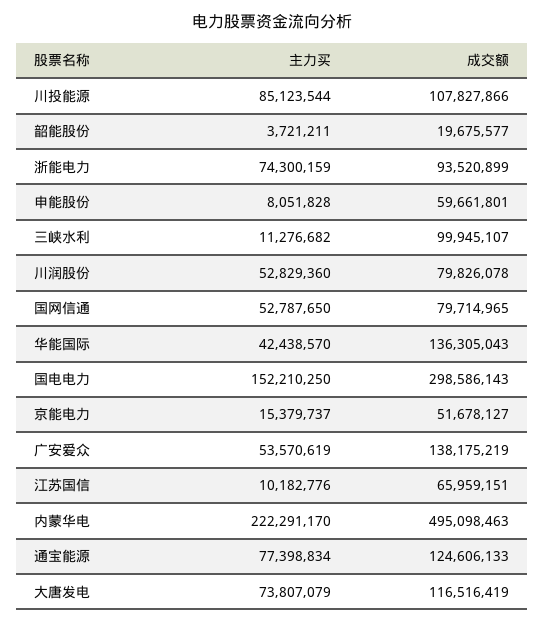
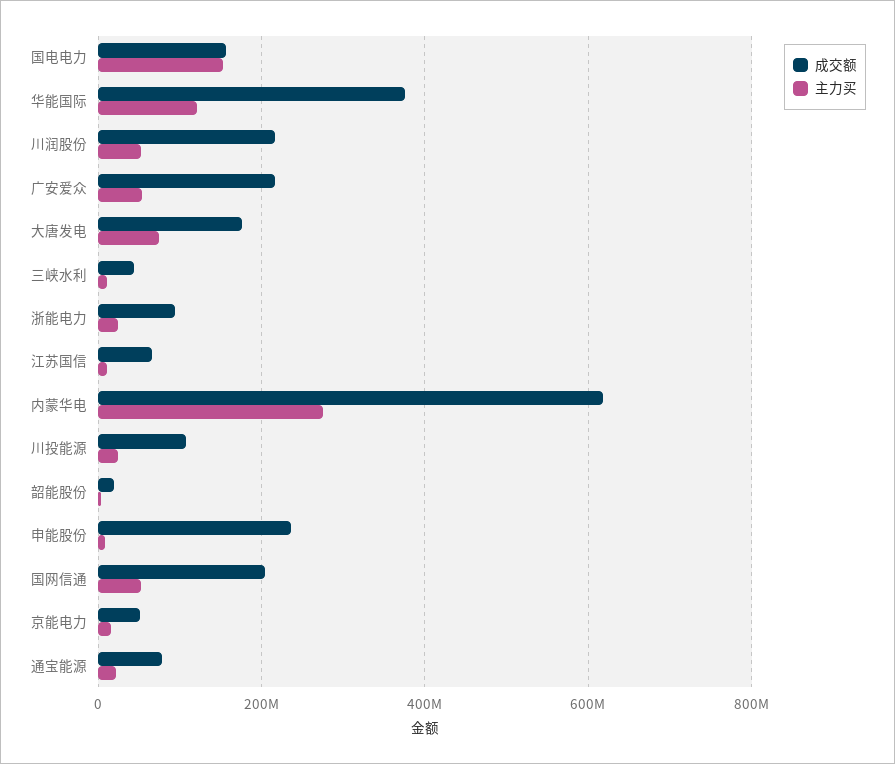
  {
    "主力买": {
-     "川投能源": 85123544,
+     "川投能源": 20000000,
      "韶能股份": 3721211,
-     "浙能电力": 74300159,
+     "浙能电力": 20000000,
      "申能股份": 8051828,
      "三峡水利": 11276682,
      "川润股份": 52829360,
      "国网信通": 52787650,
-     "华能国际": 42438570,
+     "华能国际": 120000000,
      "国电电力": 152210250,
      "京能电力": 15379737,
      "广安爱众": 53570619,
      "江苏国信": 10182776,
-     "内蒙华电": 222291170,
+     "内蒙华电": 280000000,
-     "通宝能源": 77398834,
+     "通宝能源": 20000000,
      "大唐发电": 73807079
    },
    "成交额": {
      "川投能源": 107827866,
      "韶能股份": 19675577,
      "浙能电力": 93520899,
-     "申能股份": 59661801,
+     "申能股份": 240000000,
-     "三峡水利": 99945107,
+     "三峡水利": 40000000,
-     "川润股份": 79826078,
+     "川润股份": 220000000,
-     "国网信通": 79714965,
+     "国网信通": 200000000,
-     "华能国际": 136305043,
+     "华能国际": 380000000,
-     "国电电力": 298586143,
+     "国电电力": 160000000,
      "京能电力": 51678127,
-     "广安爱众": 138175219,
+     "广安爱众": 220000000,
      "江苏国信": 65959151,
-     "内蒙华电": 495098463,
+     "内蒙华电": 620000000,
-     "通宝能源": 124606133,
+     "通宝能源": 80000000,
-     "大唐发电": 116516419
+     "大唐发电": 180000000
    }
  }

